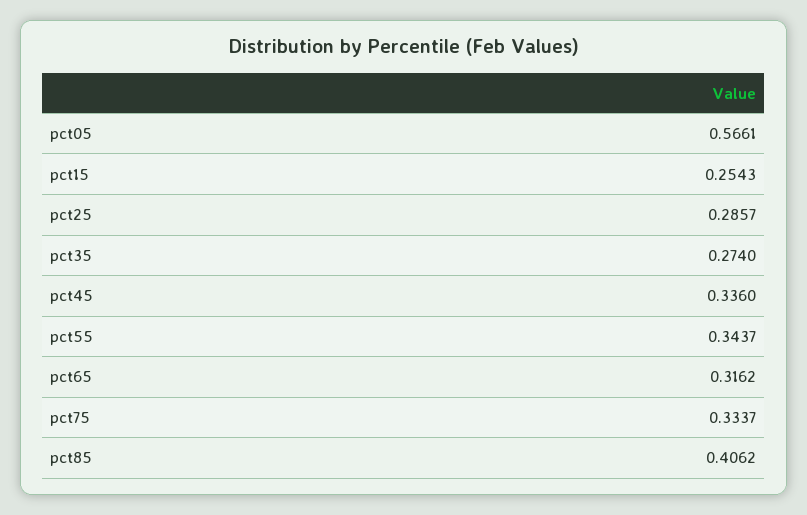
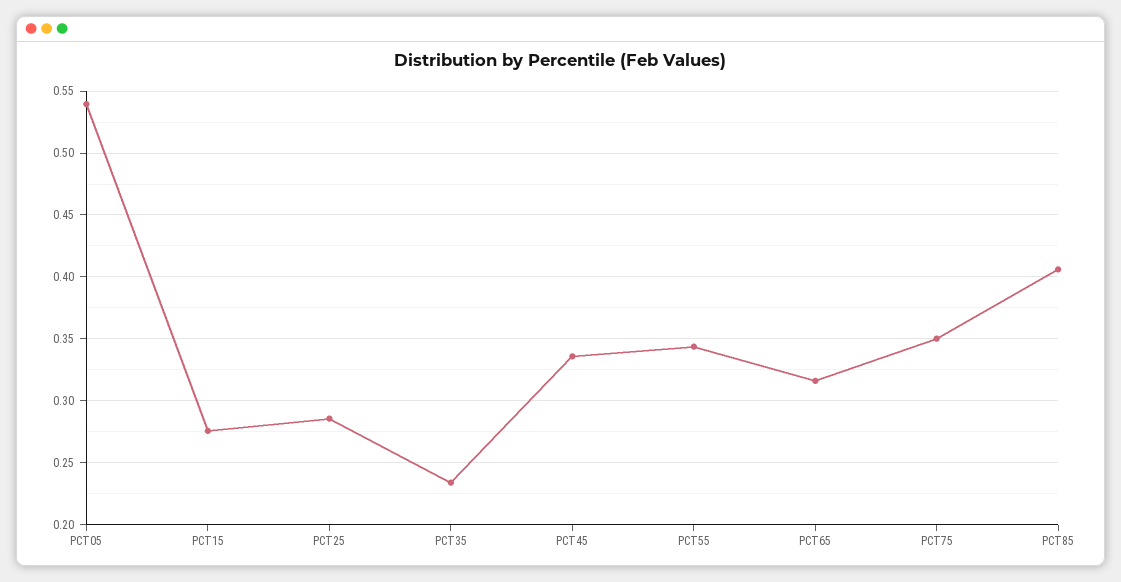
  {
-   "pct05": 0.5661,
+   "pct05": 0.54,
-   "pct15": 0.2543,
+   "pct15": 0.275,
    "pct25": 0.2857,
-   "pct35": 0.274,
+   "pct35": 0.235,
    "pct45": 0.336,
    "pct55": 0.3437,
    "pct65": 0.3162,
-   "pct75": 0.3337,
+   "pct75": 0.35,
    "pct85": 0.4062
  }

